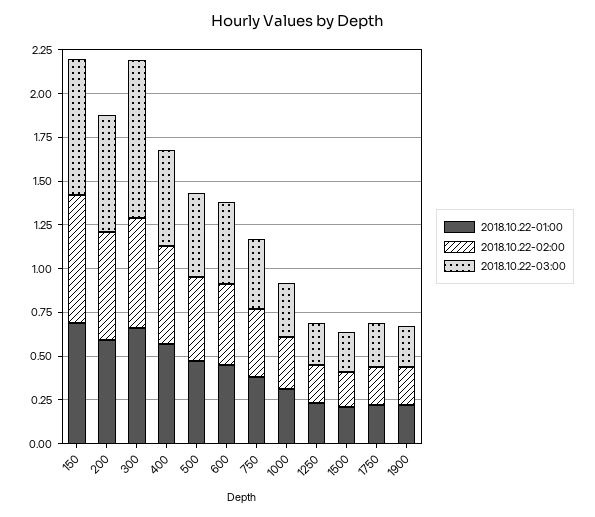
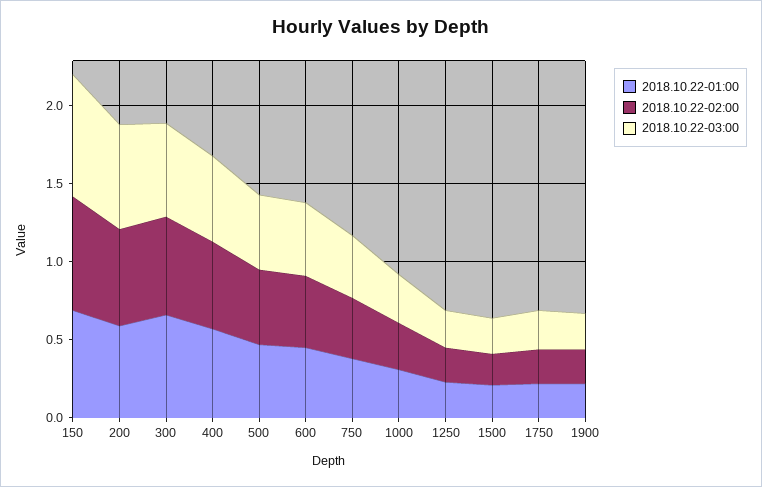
  {
    "2018.10.22-01:00": {
      "150": 0.7,
      "200": 0.6,
      "300": 0.65,
      "400": 0.55,
      "500": 0.45,
      "600": 0.45,
      "750": 0.4,
      "1000": 0.3,
      "1250": 0.25,
      "1500": 0.2,
      "1750": 0.2,
      "1900": 0.2
    },
    "2018.10.22-02:00": {
      "150": 0.75,
      "200": 0.6,
      "300": 0.65,
      "400": 0.55,
      "500": 0.5,
      "600": 0.45,
      "750": 0.4,
      "1000": 0.3,
      "1250": 0.2,
      "1500": 0.2,
      "1750": 0.2,
      "1900": 0.2
    },
    "2018.10.22-03:00": {
      "150": 0.8,
      "200": 0.65,
-     "300": 0.9,
+     "300": 0.6,
      "400": 0.55,
      "500": 0.5,
      "600": 0.45,
      "750": 0.4,
      "1000": 0.3,
      "1250": 0.25,
      "1500": 0.25,
      "1750": 0.25,
      "1900": 0.25
    }
  }

